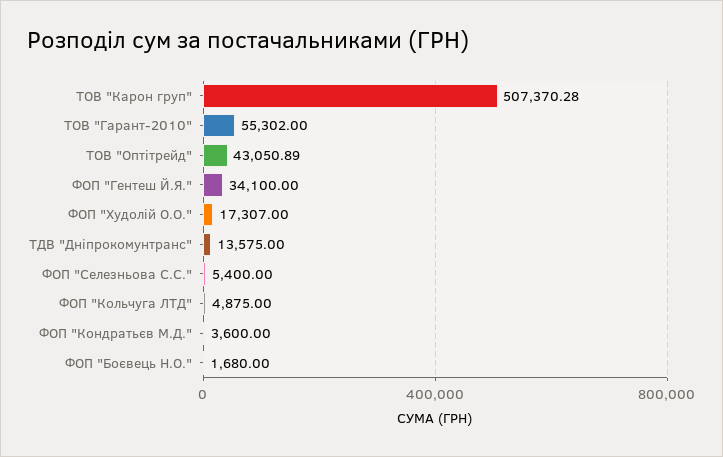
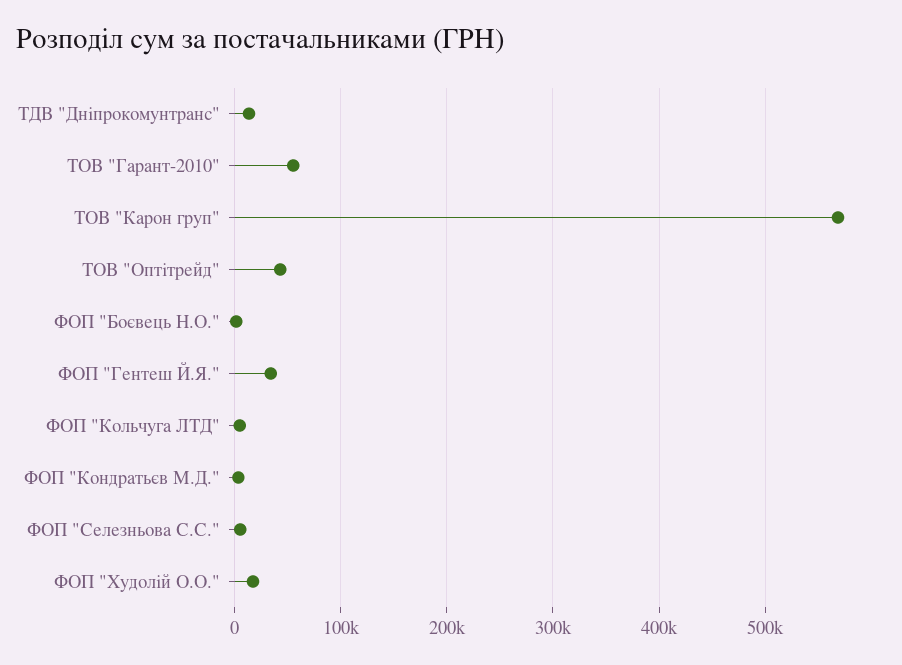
  {
-   "ТОВ \"Карон груп\"": 507370.28,
+   "ТОВ \"Карон груп\"": 570000,
    "ТОВ \"Гарант-2010\"": 55302,
    "ТОВ \"Оптітрейд\"": 43050.89,
    "ФОП \"Гентеш Й.Я.\"": 34100,
    "ФОП \"Худолій О.О.\"": 17307,
    "ТДВ \"Дніпрокомунтранс\"": 13575,
    "ФОП \"Селезньова С.С.\"": 5400,
    "ФОП \"Кольчуга ЛТД\"": 4875,
    "ФОП \"Кондратьєв М.Д.\"": 3600,
    "ФОП \"Боєвець Н.О.\"": 1680
  }

